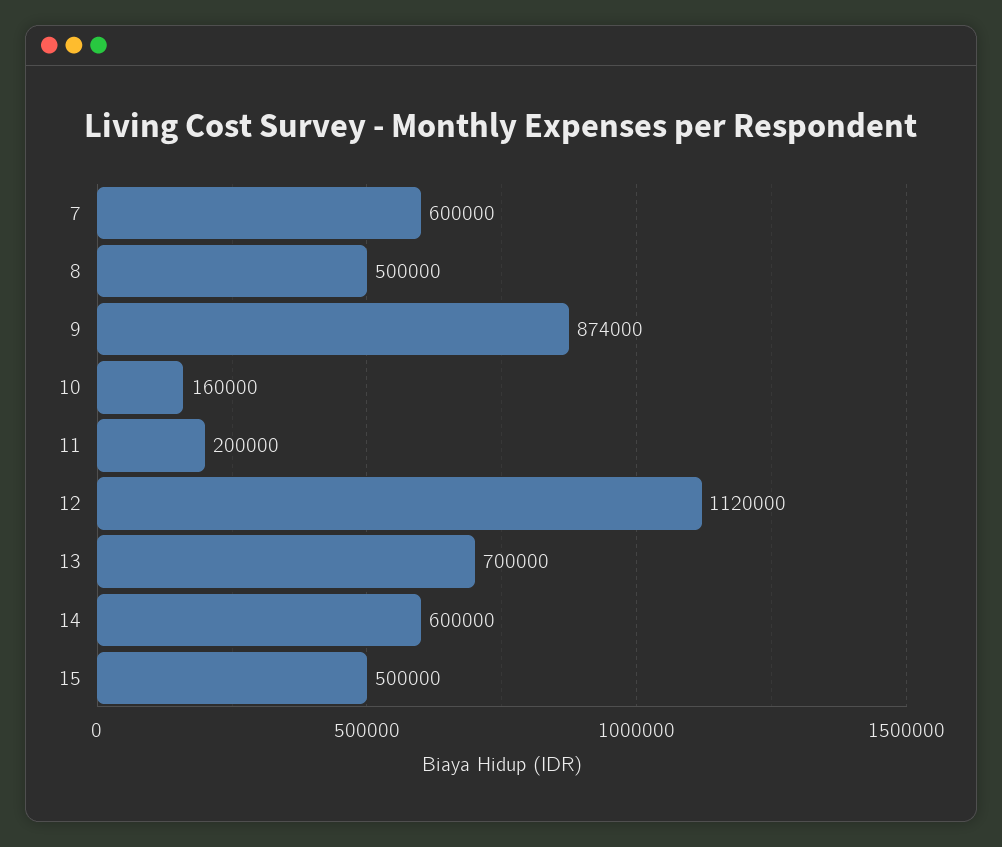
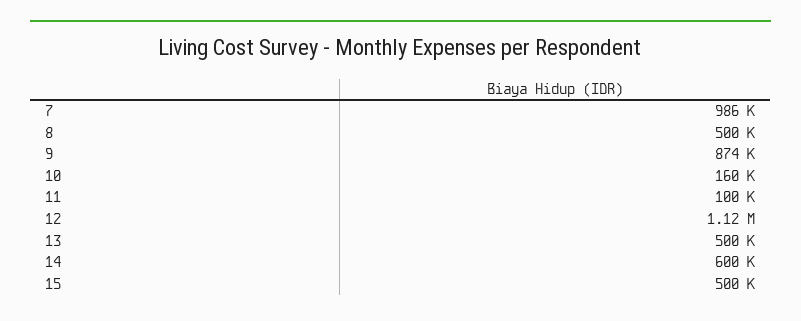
  {
-   "7": 600000,
+   "7": 986000,
    "8": 500000,
    "9": 874000,
    "10": 160000,
-   "11": 200000,
+   "11": 100000,
    "12": 1120000,
-   "13": 700000,
+   "13": 500000,
    "14": 600000,
    "15": 500000
  }

